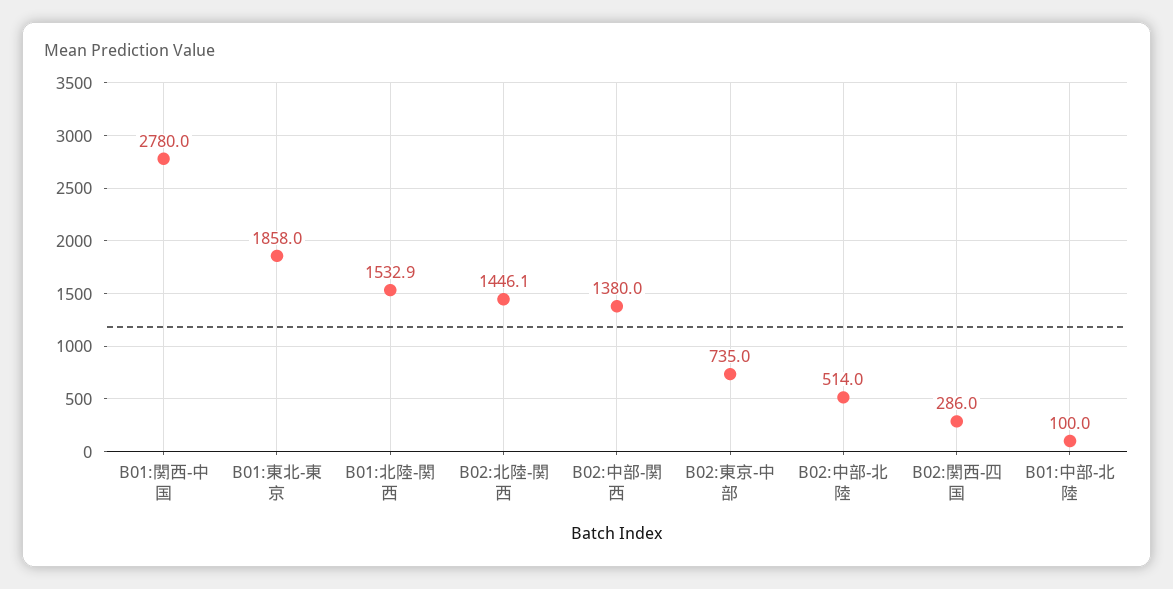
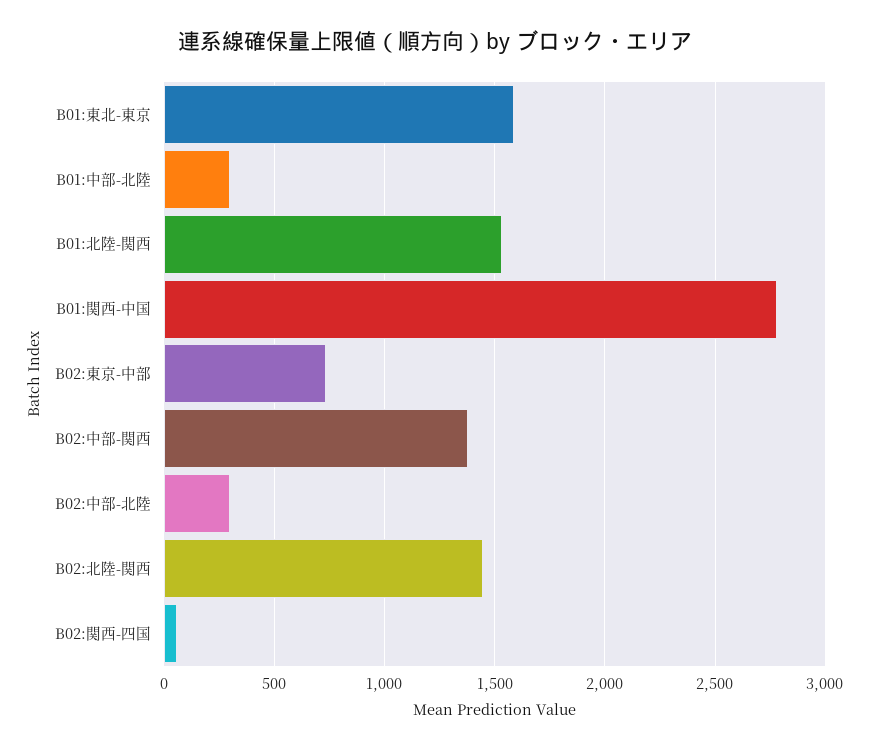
  {
    "B01:関西-中国": 2780,
-   "B01:東北-東京": 1858,
+   "B01:東北-東京": 1600,
    "B01:北陸-関西": 1532.9,
    "B02:北陸-関西": 1446.1,
    "B02:中部-関西": 1380,
    "B02:東京-中部": 735,
-   "B02:中部-北陸": 514,
+   "B02:中部-北陸": 300,
-   "B02:関西-四国": 286,
+   "B02:関西-四国": 50,
-   "B01:中部-北陸": 100
+   "B01:中部-北陸": 300
  }

